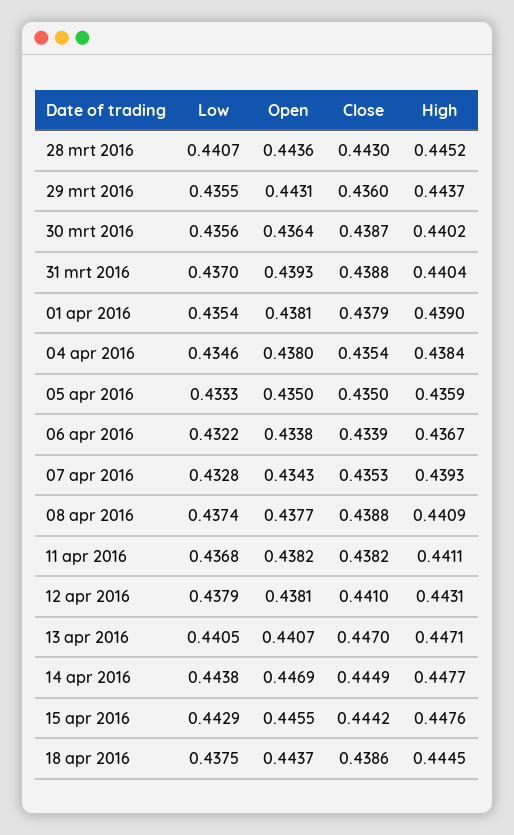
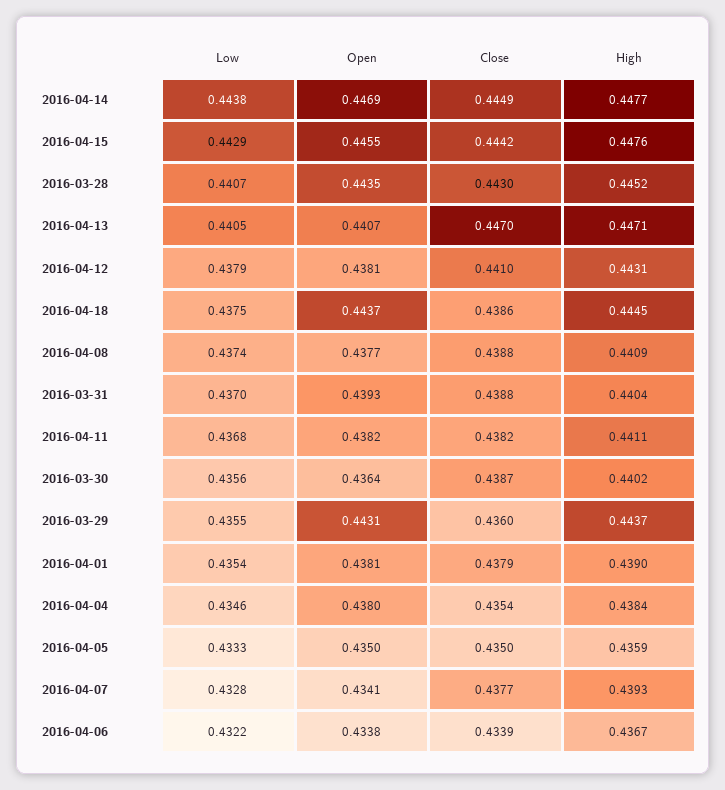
  {
    "Low": {
      "28 mrt 2016": 0.4407,
      "29 mrt 2016": 0.4355,
      "30 mrt 2016": 0.4356,
      "31 mrt 2016": 0.437,
      "01 apr 2016": 0.4354,
      "04 apr 2016": 0.4346,
      "05 apr 2016": 0.4333,
      "06 apr 2016": 0.4322,
      "07 apr 2016": 0.4328,
      "08 apr 2016": 0.4374,
      "11 apr 2016": 0.4368,
      "12 apr 2016": 0.4379,
      "13 apr 2016": 0.4405,
      "14 apr 2016": 0.4438,
      "15 apr 2016": 0.4429,
      "18 apr 2016": 0.4375
    },
    "Open": {
-     "28 mrt 2016": 0.4436,
+     "28 mrt 2016": 0.4435,
      "29 mrt 2016": 0.4431,
      "30 mrt 2016": 0.4364,
      "31 mrt 2016": 0.4393,
      "01 apr 2016": 0.4381,
      "04 apr 2016": 0.438,
      "05 apr 2016": 0.435,
      "06 apr 2016": 0.4338,
-     "07 apr 2016": 0.4343,
+     "07 apr 2016": 0.4341,
      "08 apr 2016": 0.4377,
      "11 apr 2016": 0.4382,
      "12 apr 2016": 0.4381,
      "13 apr 2016": 0.4407,
      "14 apr 2016": 0.4469,
      "15 apr 2016": 0.4455,
      "18 apr 2016": 0.4437
    },
    "Close": {
      "28 mrt 2016": 0.443,
      "29 mrt 2016": 0.436,
      "30 mrt 2016": 0.4387,
      "31 mrt 2016": 0.4388,
      "01 apr 2016": 0.4379,
      "04 apr 2016": 0.4354,
      "05 apr 2016": 0.435,
      "06 apr 2016": 0.4339,
-     "07 apr 2016": 0.4353,
+     "07 apr 2016": 0.4377,
      "08 apr 2016": 0.4388,
      "11 apr 2016": 0.4382,
      "12 apr 2016": 0.441,
      "13 apr 2016": 0.447,
      "14 apr 2016": 0.4449,
      "15 apr 2016": 0.4442,
      "18 apr 2016": 0.4386
    },
    "High": {
      "28 mrt 2016": 0.4452,
      "29 mrt 2016": 0.4437,
      "30 mrt 2016": 0.4402,
      "31 mrt 2016": 0.4404,
      "01 apr 2016": 0.439,
      "04 apr 2016": 0.4384,
      "05 apr 2016": 0.4359,
      "06 apr 2016": 0.4367,
      "07 apr 2016": 0.4393,
      "08 apr 2016": 0.4409,
      "11 apr 2016": 0.4411,
      "12 apr 2016": 0.4431,
      "13 apr 2016": 0.4471,
      "14 apr 2016": 0.4477,
      "15 apr 2016": 0.4476,
      "18 apr 2016": 0.4445
    }
  }

